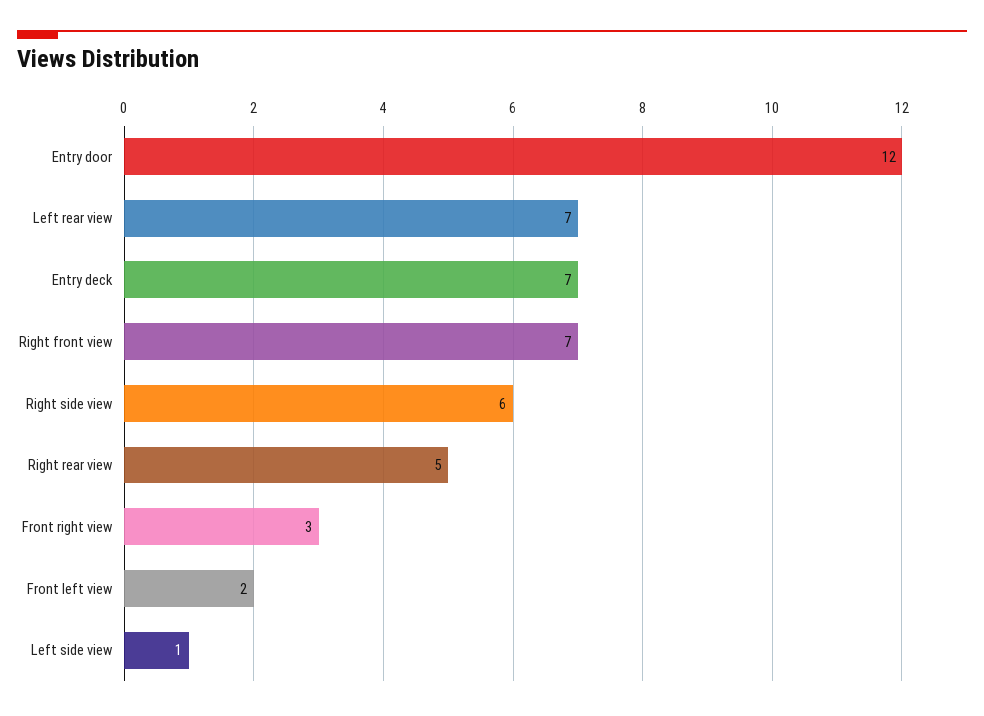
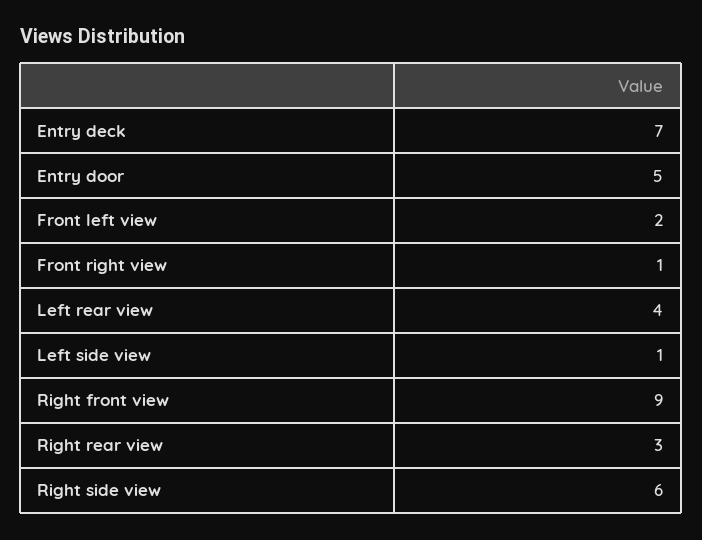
  {
-   "Entry door": 12,
+   "Entry door": 5,
-   "Left rear view": 7,
+   "Left rear view": 4,
    "Entry deck": 7,
-   "Right front view": 7,
+   "Right front view": 9,
    "Right side view": 6,
-   "Right rear view": 5,
+   "Right rear view": 3,
-   "Front right view": 3,
+   "Front right view": 1,
    "Front left view": 2,
    "Left side view": 1
  }

